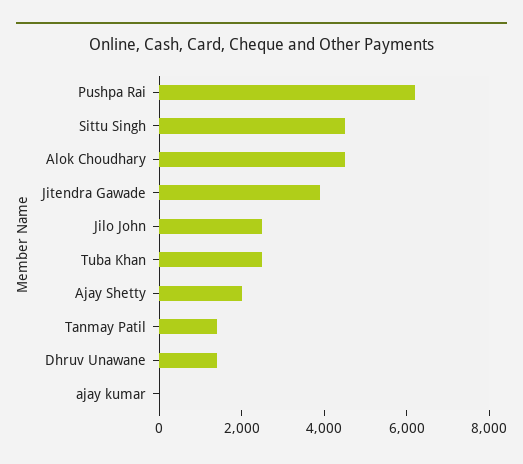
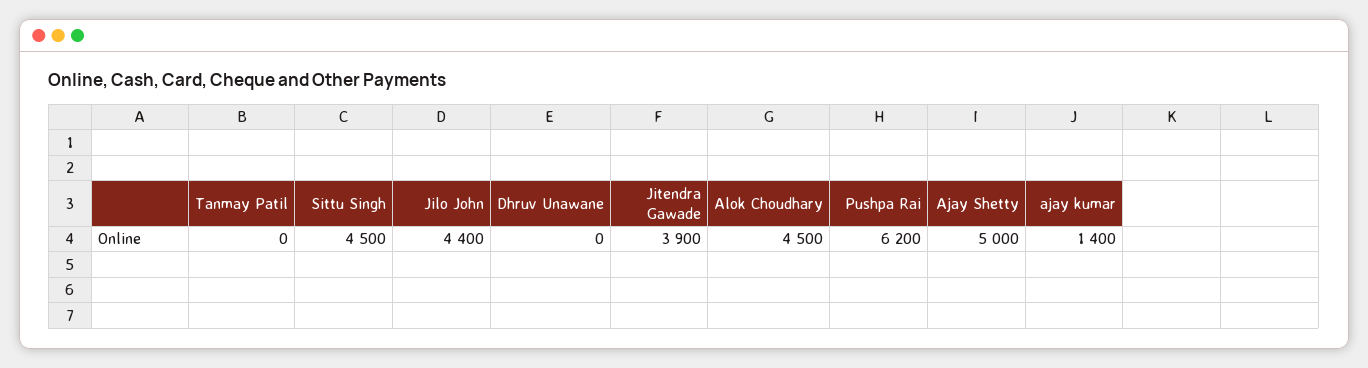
  {
    "Pushpa Rai": 6200,
    "Sittu Singh": 4500,
    "Alok Choudhary": 4500,
    "Jitendra Gawade": 3900,
-   "Jilo John": 2500,
+   "Jilo John": 4400,
-   "Tuba Khan": 2500,
-   "Ajay Shetty": 2000,
+   "Ajay Shetty": 5000,
-   "Tanmay Patil": 1500,
+   "Tanmay Patil": 0,
-   "Dhruv Unawane": 1500,
+   "Dhruv Unawane": 0,
-   "ajay kumar": 0
+   "ajay kumar": 1400
  }

